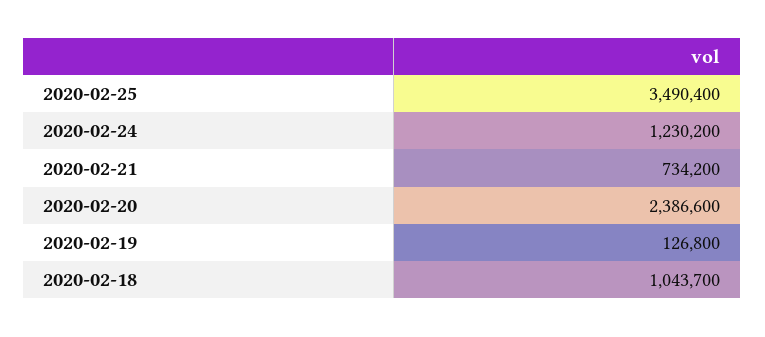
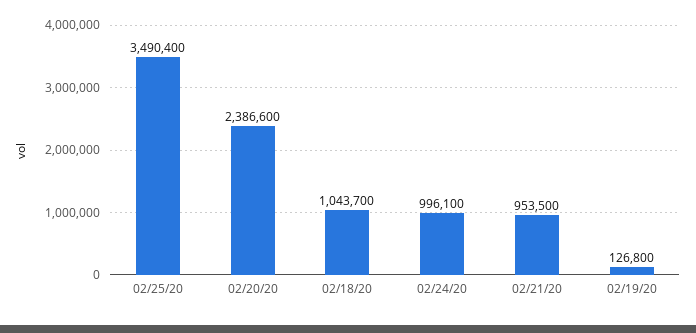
  {
    "2020-02-25": 3490400,
-   "2020-02-24": 1230200,
+   "2020-02-24": 996100,
-   "2020-02-21": 734200,
+   "2020-02-21": 953500,
    "2020-02-20": 2386600,
    "2020-02-19": 126800,
    "2020-02-18": 1043700
  }

